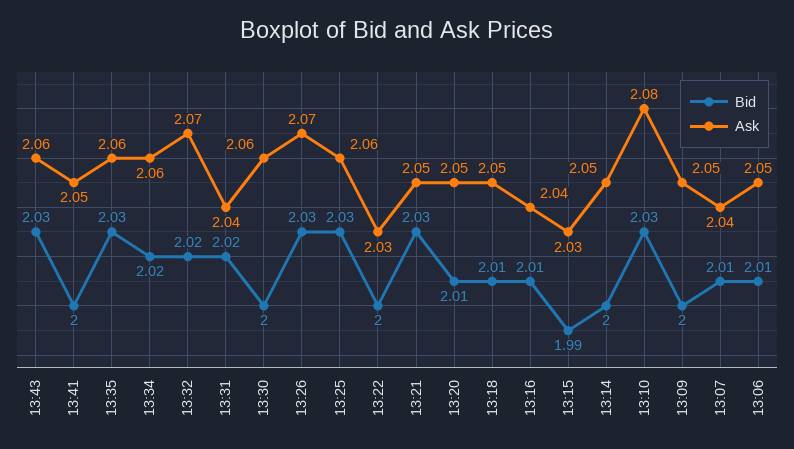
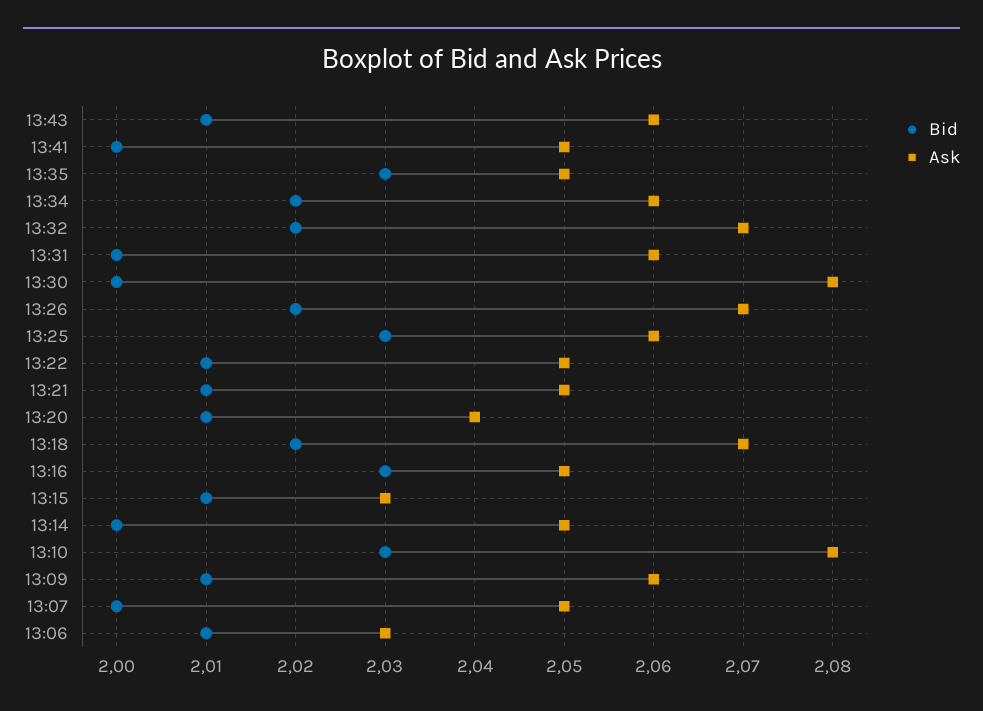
  {
    "Bid": {
-     "13:43": 2.03,
+     "13:43": 2.01,
      "13:41": 2,
      "13:35": 2.03,
      "13:34": 2.02,
      "13:32": 2.02,
-     "13:31": 2.02,
+     "13:31": 2,
      "13:30": 2,
-     "13:26": 2.03,
+     "13:26": 2.02,
      "13:25": 2.03,
-     "13:22": 2,
+     "13:22": 2.01,
-     "13:21": 2.03,
+     "13:21": 2.01,
      "13:20": 2.01,
-     "13:18": 2.01,
+     "13:18": 2.02,
-     "13:16": 2.01,
+     "13:16": 2.03,
-     "13:15": 1.99,
+     "13:15": 2.01,
      "13:14": 2,
      "13:10": 2.03,
-     "13:09": 2,
+     "13:09": 2.01,
-     "13:07": 2.01,
+     "13:07": 2,
      "13:06": 2.01
    },
    "Ask": {
      "13:43": 2.06,
      "13:41": 2.05,
-     "13:35": 2.06,
+     "13:35": 2.05,
      "13:34": 2.06,
      "13:32": 2.07,
-     "13:31": 2.04,
+     "13:31": 2.06,
-     "13:30": 2.06,
+     "13:30": 2.08,
      "13:26": 2.07,
      "13:25": 2.06,
-     "13:22": 2.03,
+     "13:22": 2.05,
      "13:21": 2.05,
-     "13:20": 2.05,
+     "13:20": 2.04,
-     "13:18": 2.05,
+     "13:18": 2.07,
-     "13:16": 2.04,
+     "13:16": 2.05,
      "13:15": 2.03,
      "13:14": 2.05,
      "13:10": 2.08,
-     "13:09": 2.05,
+     "13:09": 2.06,
-     "13:07": 2.04,
+     "13:07": 2.05,
-     "13:06": 2.05
+     "13:06": 2.03
    }
  }

